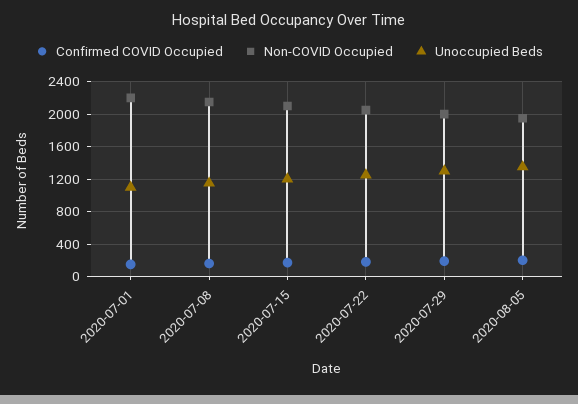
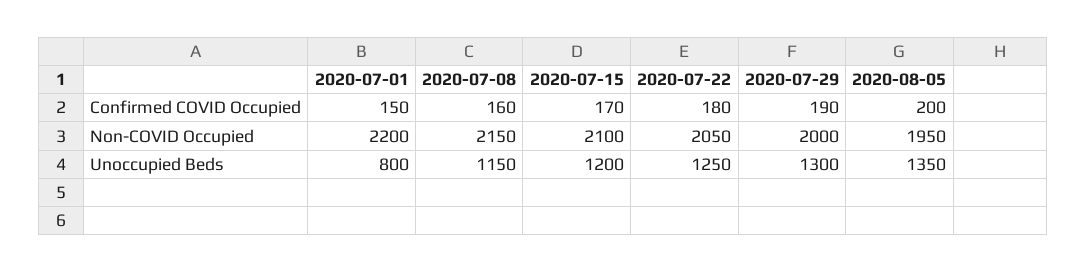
  {
    "Confirmed COVID Occupied": {
      "2020-07-01": 150,
      "2020-07-08": 160,
      "2020-07-15": 170,
      "2020-07-22": 180,
      "2020-07-29": 190,
      "2020-08-05": 200
    },
    "Non-COVID Occupied": {
      "2020-07-01": 2200,
      "2020-07-08": 2150,
      "2020-07-15": 2100,
      "2020-07-22": 2050,
      "2020-07-29": 2000,
      "2020-08-05": 1950
    },
    "Unoccupied Beds": {
-     "2020-07-01": 1100,
+     "2020-07-01": 800,
      "2020-07-08": 1150,
      "2020-07-15": 1200,
      "2020-07-22": 1250,
      "2020-07-29": 1300,
      "2020-08-05": 1350
    }
  }

